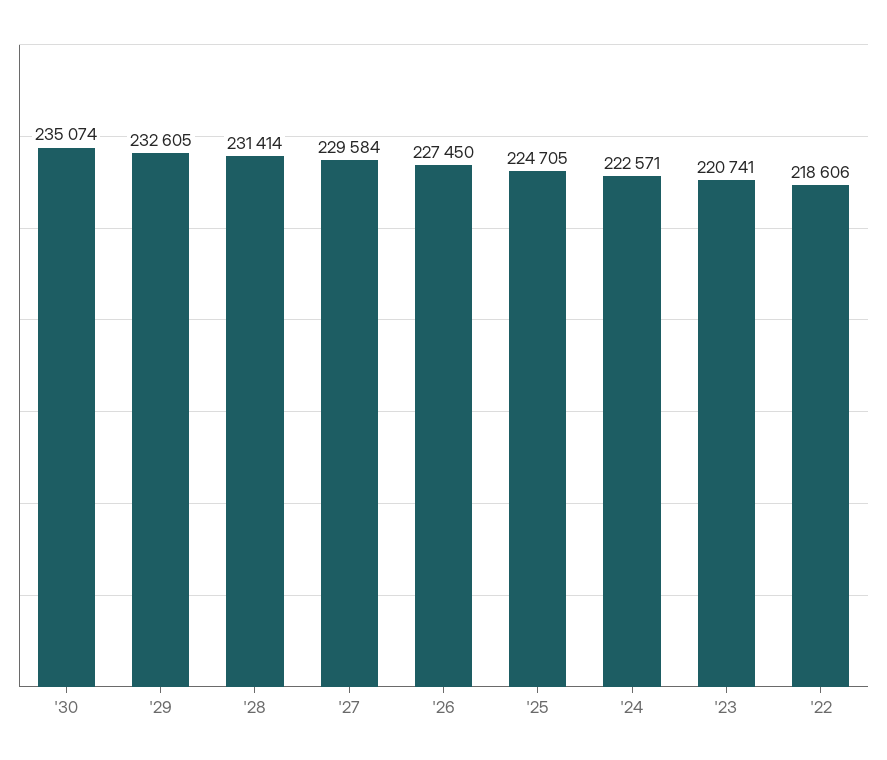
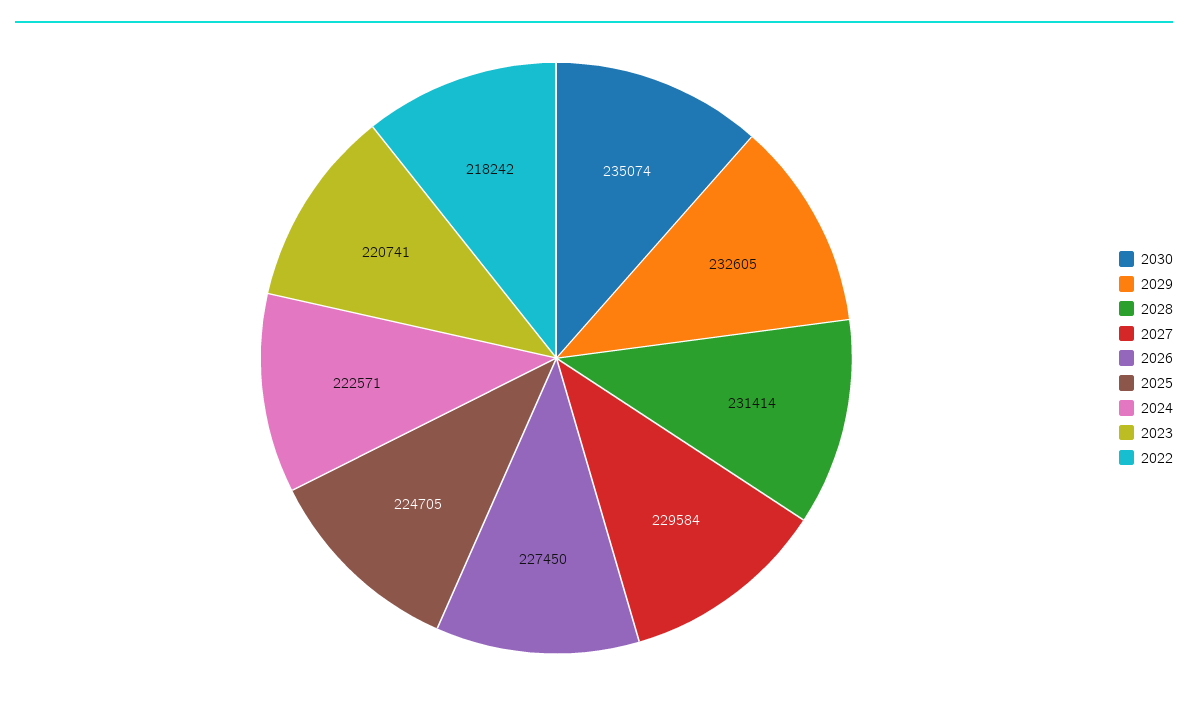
  {
    "'30": 235074,
    "'29": 232605,
    "'28": 231414,
    "'27": 229584,
    "'26": 227450,
    "'25": 224705,
    "'24": 222571,
    "'23": 220741,
-   "'22": 218606
+   "'22": 218242
  }

